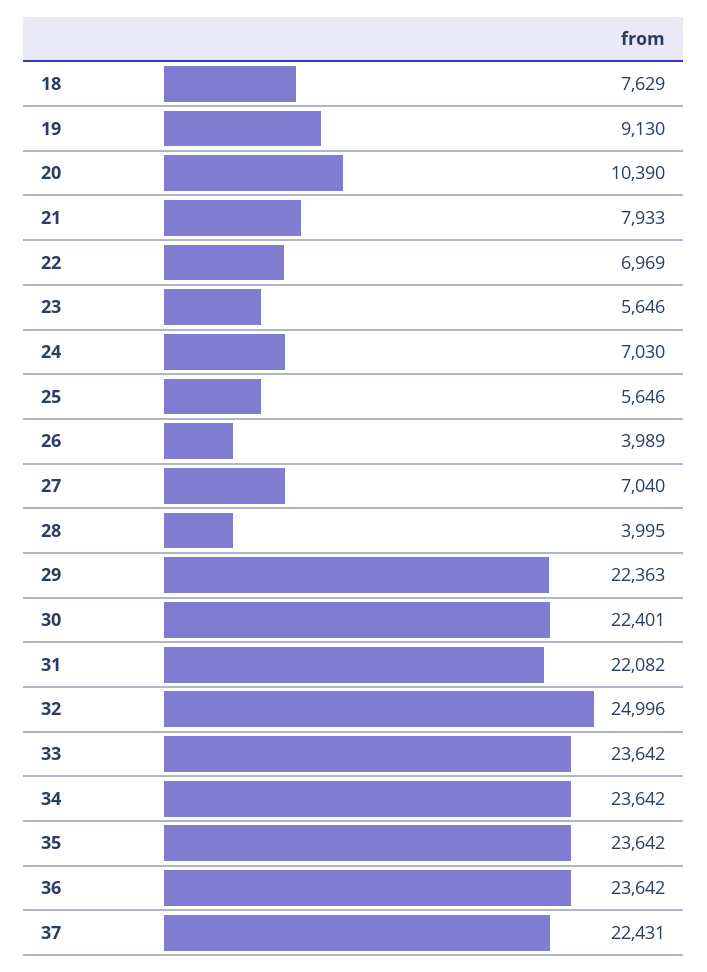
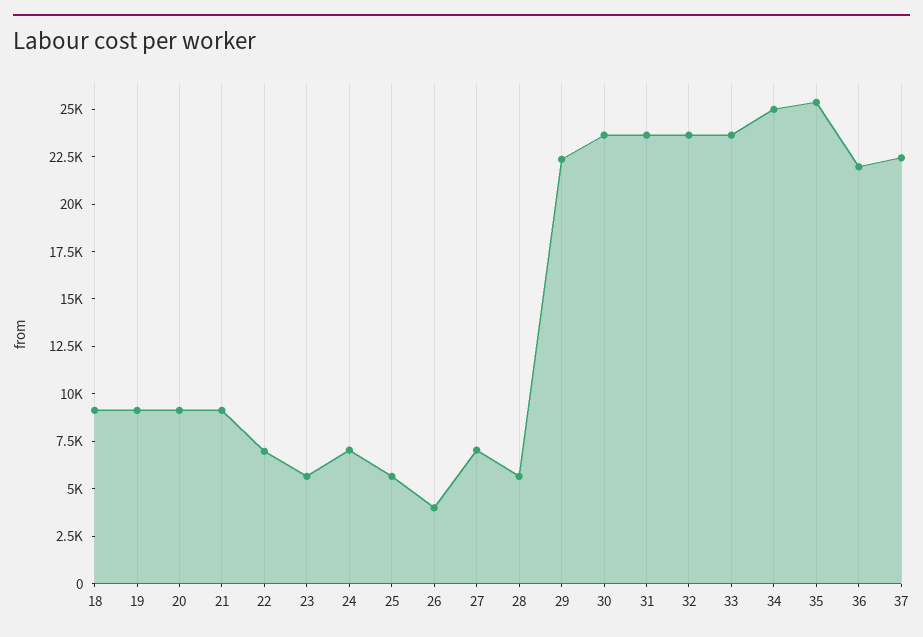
  {
-   "18": 7629,
+   "18": 9000,
    "19": 9130,
-   "20": 10390,
+   "20": 9000,
-   "21": 7933,
+   "21": 9000,
    "22": 6969,
    "23": 5646,
    "24": 7030,
    "25": 5646,
    "26": 3989,
    "27": 7040,
-   "28": 3995,
+   "28": 5500,
    "29": 22363,
-   "30": 22401,
+   "30": 23500,
-   "31": 22082,
+   "31": 23500,
-   "32": 24996,
+   "32": 23500,
    "33": 23642,
-   "34": 23642,
+   "34": 25000,
-   "35": 23642,
+   "35": 25500,
-   "36": 23642,
+   "36": 22000,
    "37": 22431
  }

